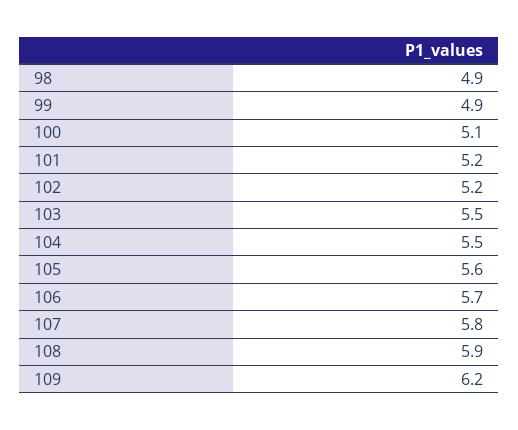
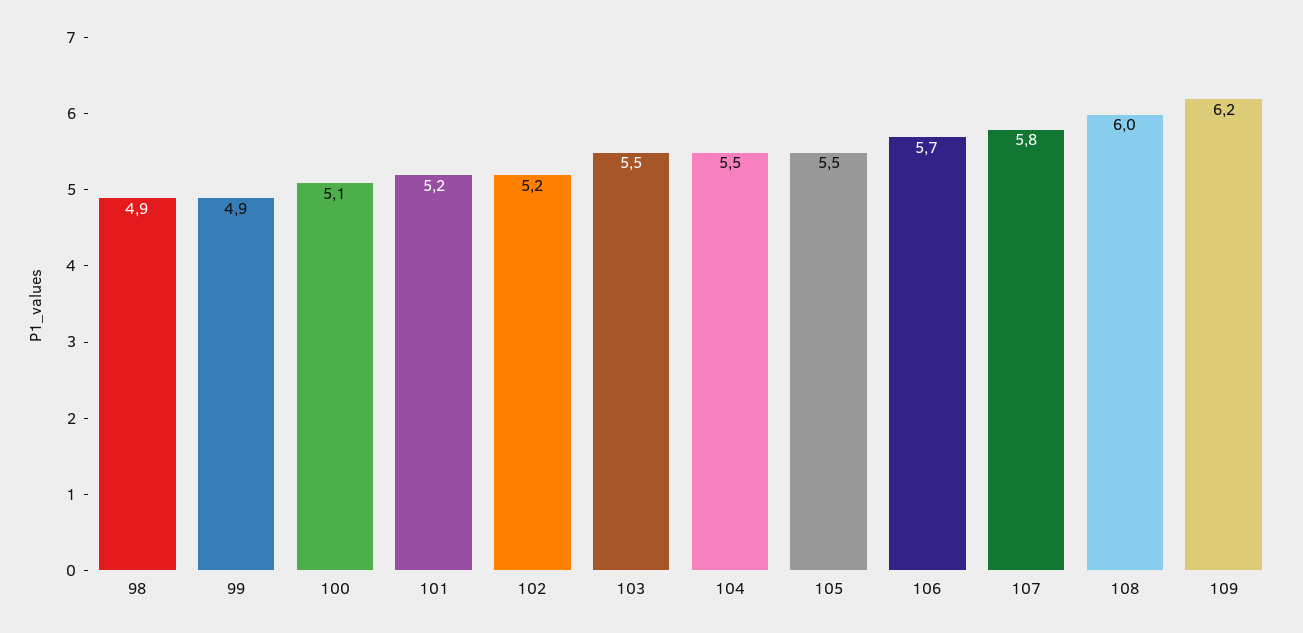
  {
    "98": 4.9,
    "99": 4.9,
    "100": 5.1,
    "101": 5.2,
    "102": 5.2,
    "103": 5.5,
    "104": 5.5,
-   "105": 5.6,
+   "105": 5.5,
    "106": 5.7,
    "107": 5.8,
-   "108": 5.9,
+   "108": 6,
    "109": 6.2
  }

